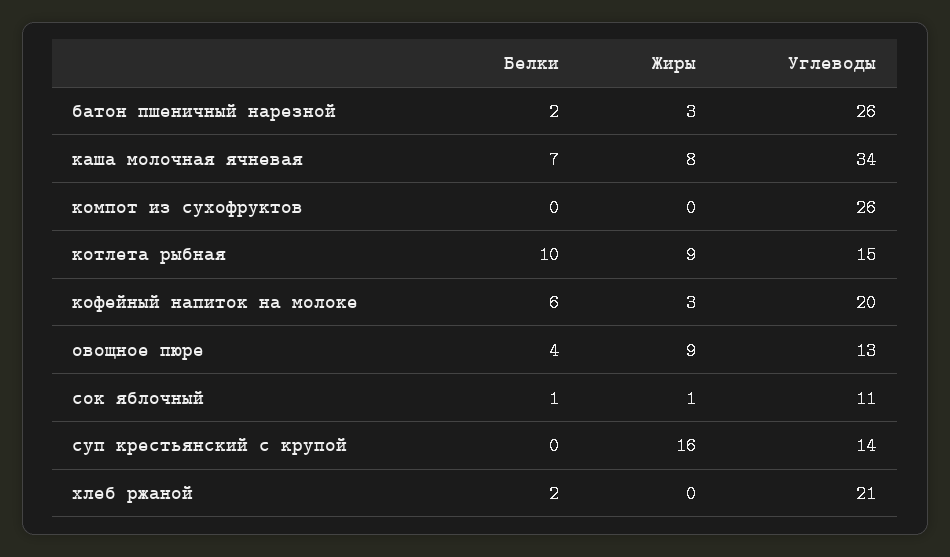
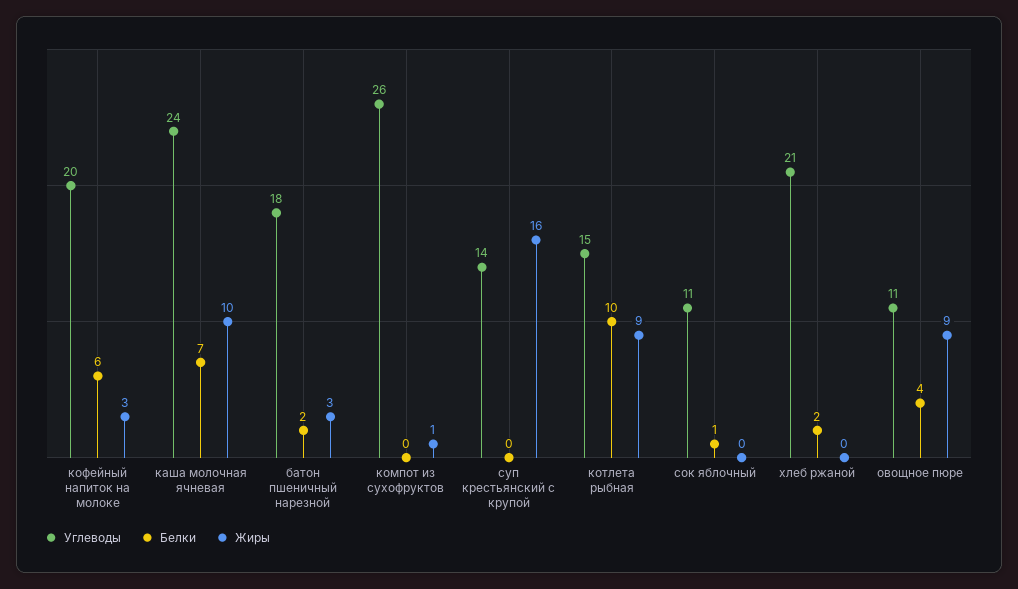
  {
    "Белки": {
      "батон пшеничный нарезной": 2,
      "каша молочная ячневая": 7,
      "компот из сухофруктов": 0,
      "котлета рыбная": 10,
      "кофейный напиток на молоке": 6,
      "овощное пюре": 4,
      "сок яблочный": 1,
      "суп крестьянский с крупой": 0,
      "хлеб ржаной": 2
    },
    "Жиры": {
      "батон пшеничный нарезной": 3,
-     "каша молочная ячневая": 8,
+     "каша молочная ячневая": 10,
-     "компот из сухофруктов": 0,
+     "компот из сухофруктов": 1,
      "котлета рыбная": 9,
      "кофейный напиток на молоке": 3,
      "овощное пюре": 9,
-     "сок яблочный": 1,
+     "сок яблочный": 0,
      "суп крестьянский с крупой": 16,
      "хлеб ржаной": 0
    },
    "Углеводы": {
-     "батон пшеничный нарезной": 26,
+     "батон пшеничный нарезной": 18,
-     "каша молочная ячневая": 34,
+     "каша молочная ячневая": 24,
      "компот из сухофруктов": 26,
      "котлета рыбная": 15,
      "кофейный напиток на молоке": 20,
-     "овощное пюре": 13,
+     "овощное пюре": 11,
      "сок яблочный": 11,
      "суп крестьянский с крупой": 14,
      "хлеб ржаной": 21
    }
  }

